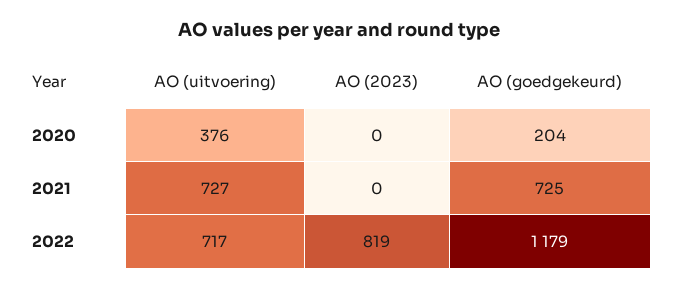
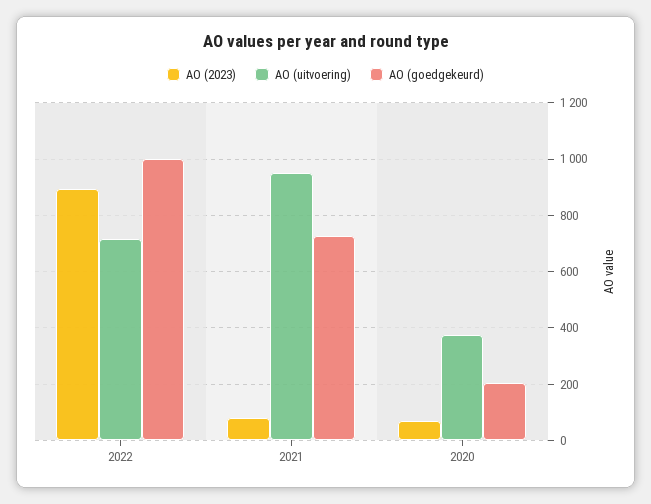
  {
    "AO (uitvoering)": {
      "2020": 376,
-     "2021": 727,
+     "2021": 950,
      "2022": 717
    },
    "AO (2023)": {
-     "2020": 0,
+     "2020": 75,
-     "2021": 0,
+     "2021": 75,
-     "2022": 819
+     "2022": 900
    },
    "AO (goedgekeurd)": {
      "2020": 204,
      "2021": 725,
-     "2022": 1179
+     "2022": 1000
    }
  }

